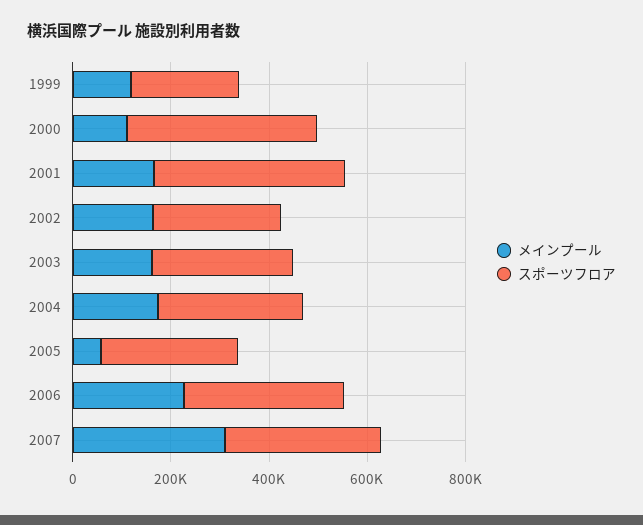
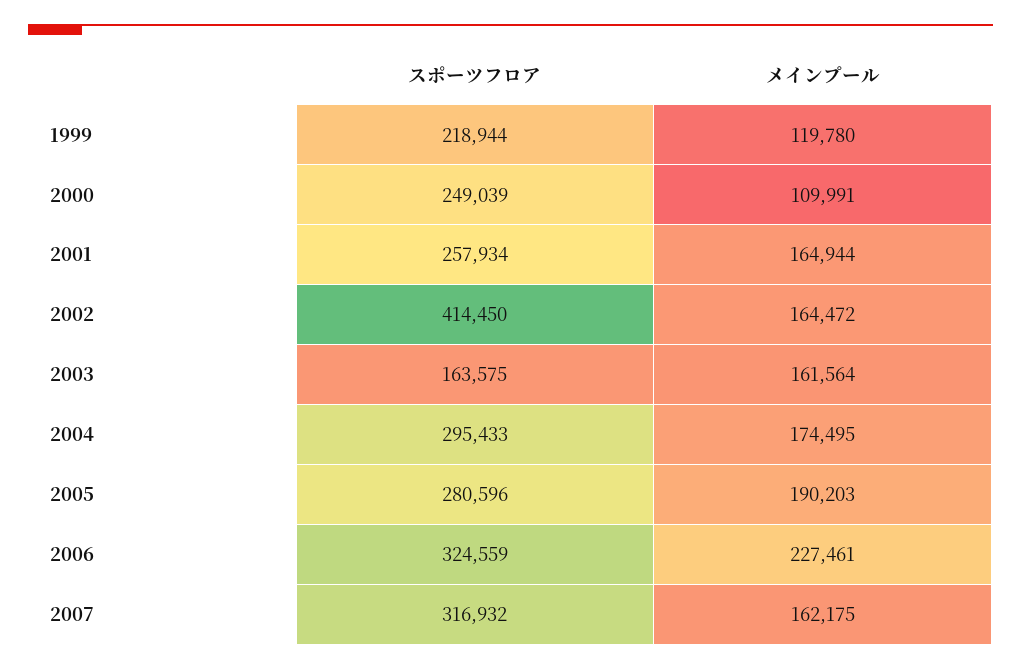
  {
    "メインプール": {
      "1999": 119780,
      "2000": 109991,
      "2001": 164944,
      "2002": 164472,
      "2003": 161564,
      "2004": 174495,
-     "2005": 50000,
+     "2005": 190203,
      "2006": 227461,
-     "2007": 300000
+     "2007": 162175
    },
    "スポーツフロア": {
      "1999": 218944,
-     "2000": 400000,
+     "2000": 249039,
-     "2001": 400000,
+     "2001": 257934,
-     "2002": 250000,
+     "2002": 414450,
-     "2003": 300000,
+     "2003": 163575,
      "2004": 295433,
      "2005": 280596,
      "2006": 324559,
      "2007": 316932
    }
  }

